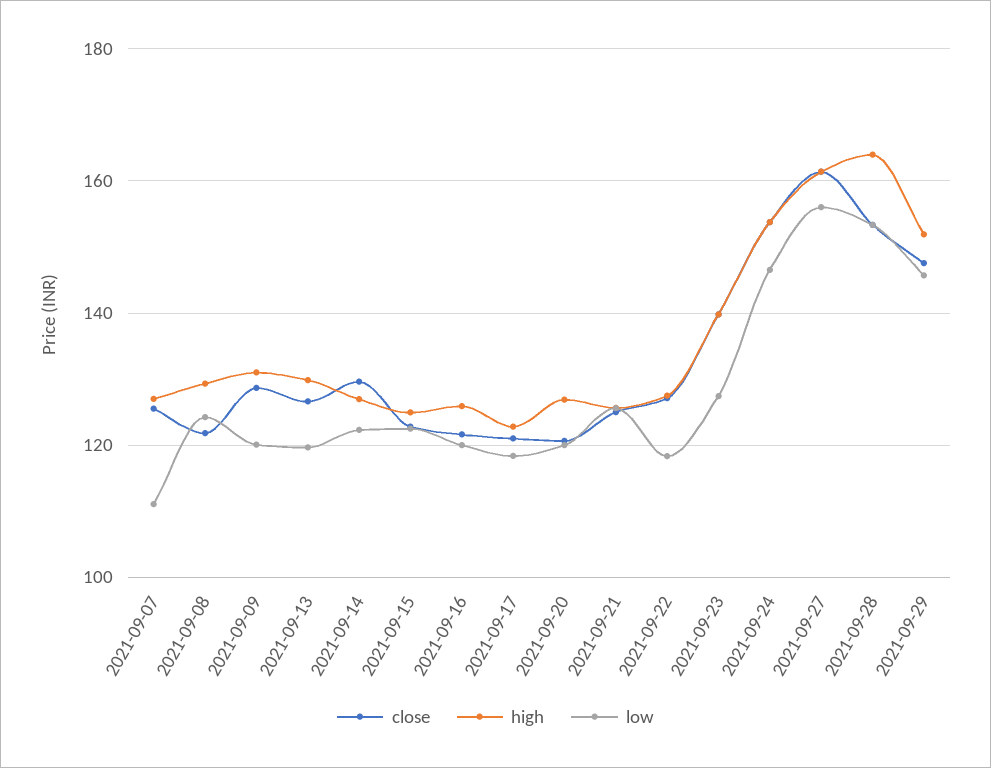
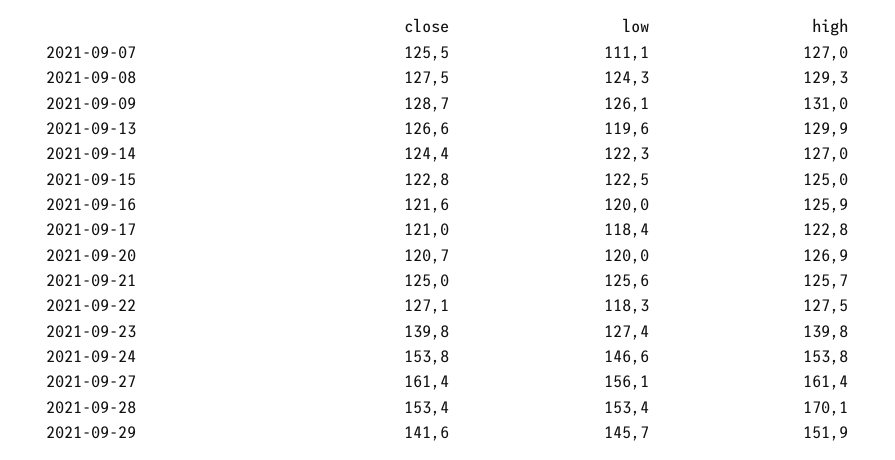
  {
    "close": {
      "2021-09-07": 125.5,
-     "2021-09-08": 122,
+     "2021-09-08": 127.5,
      "2021-09-09": 128.7,
      "2021-09-13": 126.6,
-     "2021-09-14": 130,
+     "2021-09-14": 124.4,
      "2021-09-15": 122.8,
      "2021-09-16": 121.6,
      "2021-09-17": 121,
      "2021-09-20": 120.7,
      "2021-09-21": 125,
      "2021-09-22": 127.1,
      "2021-09-23": 139.8,
      "2021-09-24": 153.8,
      "2021-09-27": 161.4,
      "2021-09-28": 153.4,
-     "2021-09-29": 148
+     "2021-09-29": 141.6
    },
    "high": {
      "2021-09-07": 127,
      "2021-09-08": 129.3,
      "2021-09-09": 131,
      "2021-09-13": 129.9,
      "2021-09-14": 127,
      "2021-09-15": 125,
      "2021-09-16": 125.9,
      "2021-09-17": 122.8,
      "2021-09-20": 126.9,
      "2021-09-21": 125.7,
      "2021-09-22": 127.5,
      "2021-09-23": 139.8,
      "2021-09-24": 153.8,
      "2021-09-27": 161.4,
-     "2021-09-28": 164,
+     "2021-09-28": 170.1,
      "2021-09-29": 151.9
    },
    "low": {
      "2021-09-07": 111.1,
      "2021-09-08": 124.3,
-     "2021-09-09": 120,
+     "2021-09-09": 126.1,
      "2021-09-13": 119.6,
      "2021-09-14": 122.3,
      "2021-09-15": 122.5,
      "2021-09-16": 120,
      "2021-09-17": 118.4,
      "2021-09-20": 120,
      "2021-09-21": 125.6,
      "2021-09-22": 118.3,
      "2021-09-23": 127.4,
      "2021-09-24": 146.6,
      "2021-09-27": 156.1,
      "2021-09-28": 153.4,
      "2021-09-29": 145.7
    }
  }

